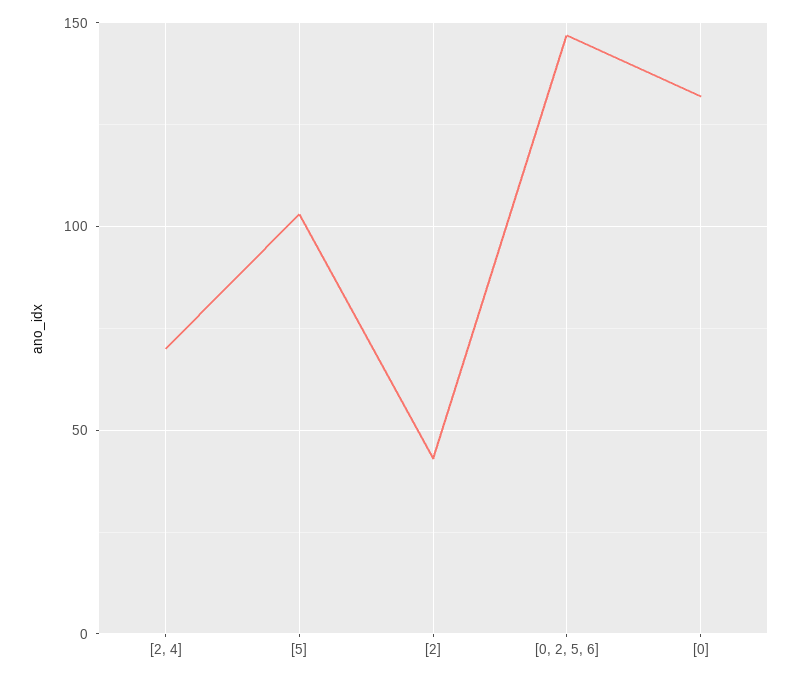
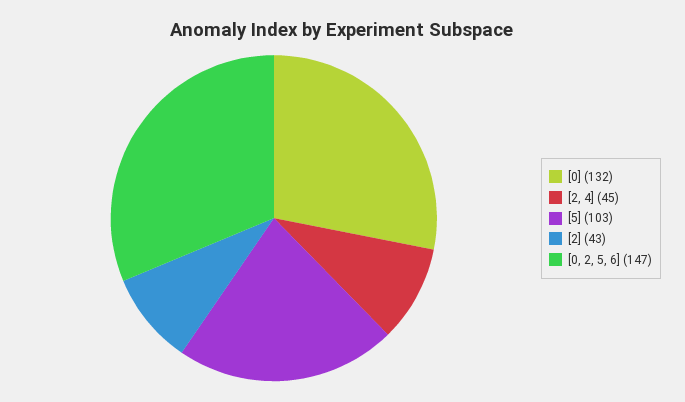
  {
-   "[2, 4]": 70,
+   "[2, 4]": 45,
    "[5]": 103,
    "[2]": 43,
    "[0, 2, 5, 6]": 147,
    "[0]": 132
  }

